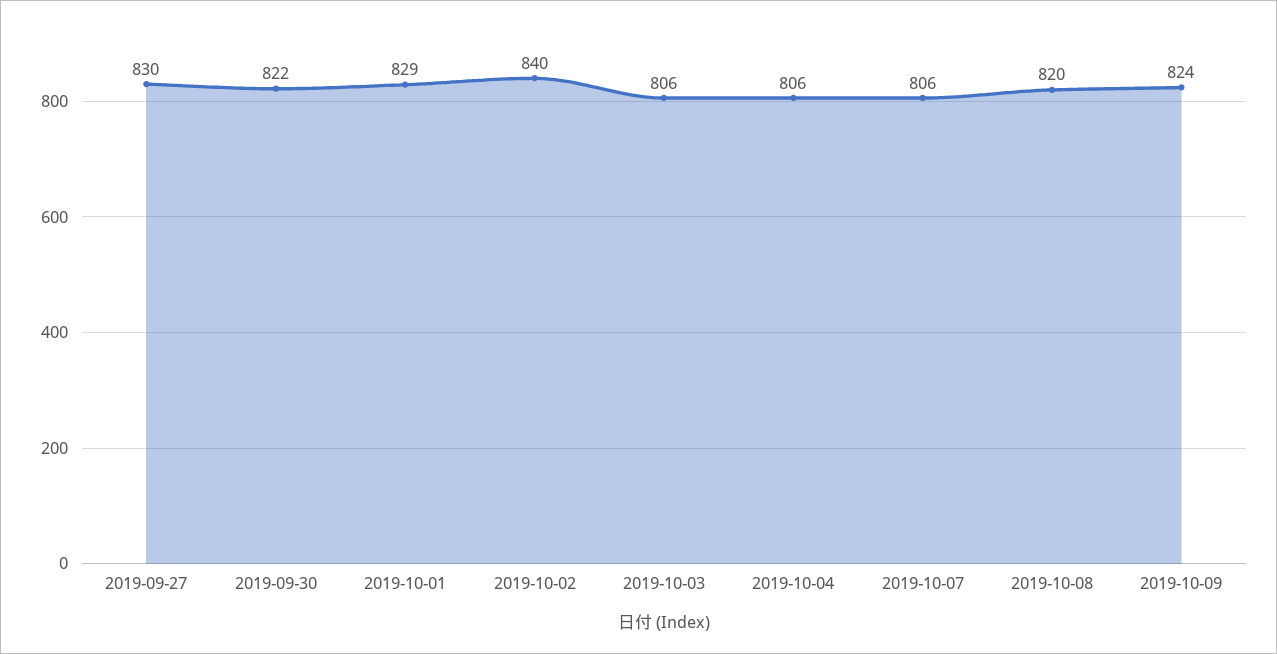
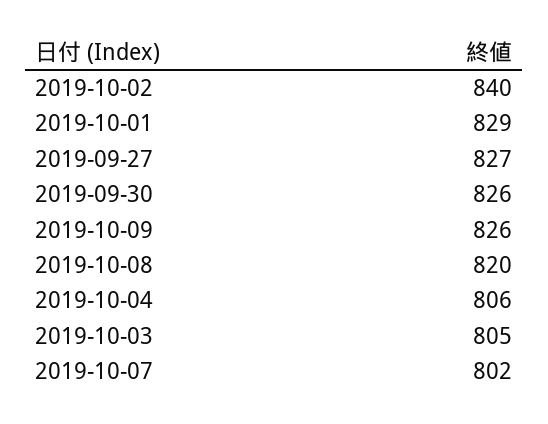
  {
-   "2019-09-27": 830,
+   "2019-09-27": 827,
-   "2019-09-30": 822,
+   "2019-09-30": 826,
    "2019-10-01": 829,
    "2019-10-02": 840,
-   "2019-10-03": 806,
+   "2019-10-03": 805,
    "2019-10-04": 806,
-   "2019-10-07": 806,
+   "2019-10-07": 802,
    "2019-10-08": 820,
-   "2019-10-09": 824
+   "2019-10-09": 826
  }

